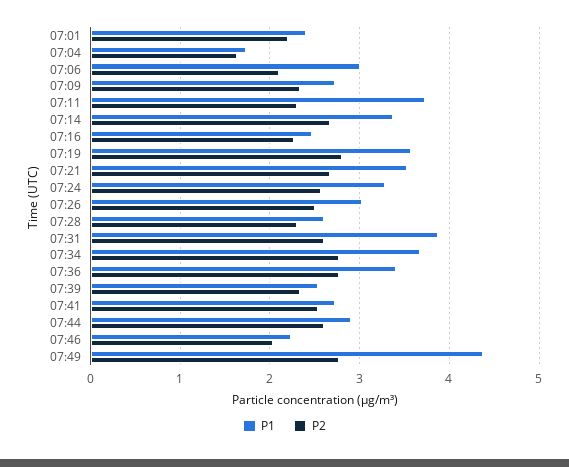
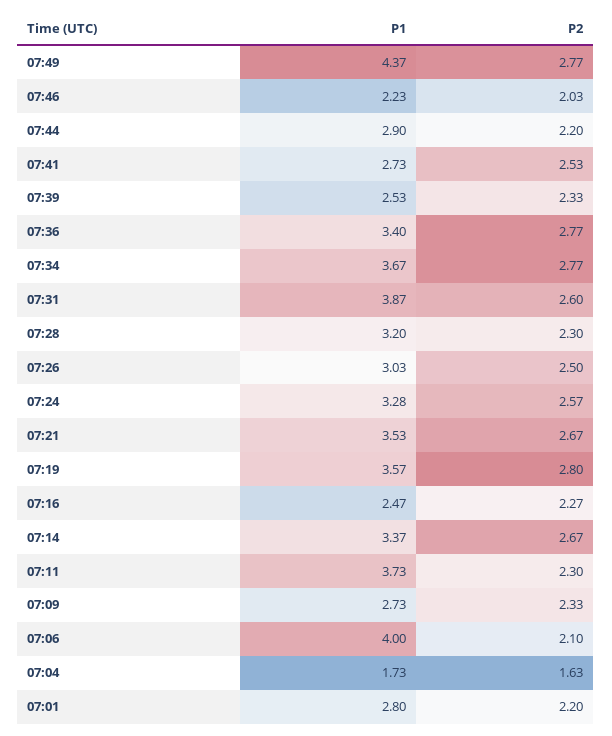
  {
    "P1": {
-     "07:01": 2.4,
+     "07:01": 2.8,
      "07:04": 1.73,
-     "07:06": 3,
+     "07:06": 4,
      "07:09": 2.73,
      "07:11": 3.73,
      "07:14": 3.37,
      "07:16": 2.47,
      "07:19": 3.57,
      "07:21": 3.53,
      "07:24": 3.28,
      "07:26": 3.03,
-     "07:28": 2.6,
+     "07:28": 3.2,
      "07:31": 3.87,
      "07:34": 3.67,
      "07:36": 3.4,
      "07:39": 2.53,
      "07:41": 2.73,
      "07:44": 2.9,
      "07:46": 2.23,
      "07:49": 4.37
    },
    "P2": {
      "07:01": 2.2,
      "07:04": 1.63,
      "07:06": 2.1,
      "07:09": 2.33,
      "07:11": 2.3,
      "07:14": 2.67,
      "07:16": 2.27,
      "07:19": 2.8,
      "07:21": 2.67,
      "07:24": 2.57,
      "07:26": 2.5,
      "07:28": 2.3,
      "07:31": 2.6,
      "07:34": 2.77,
      "07:36": 2.77,
      "07:39": 2.33,
      "07:41": 2.53,
-     "07:44": 2.6,
+     "07:44": 2.2,
      "07:46": 2.03,
      "07:49": 2.77
    }
  }

